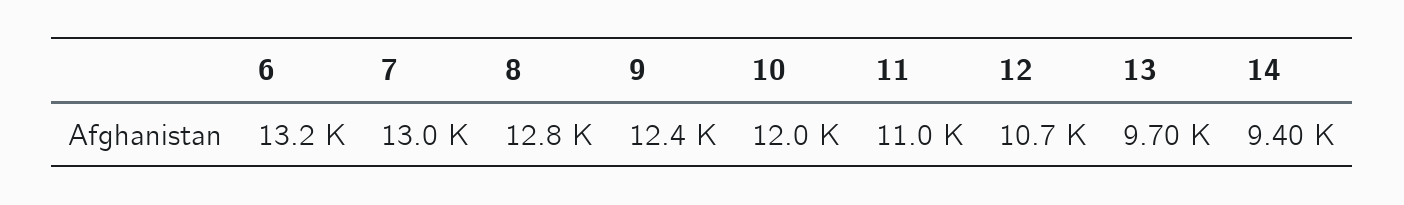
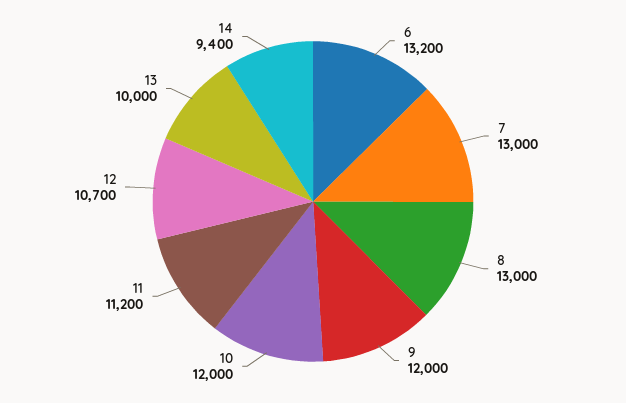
  {
    "6": 13200,
    "7": 13000,
-   "8": 12800,
+   "8": 13000,
-   "9": 12400,
+   "9": 12000,
    "10": 12000,
-   "11": 11000,
+   "11": 11200,
    "12": 10700,
-   "13": 9700,
+   "13": 10000,
    "14": 9400
  }

